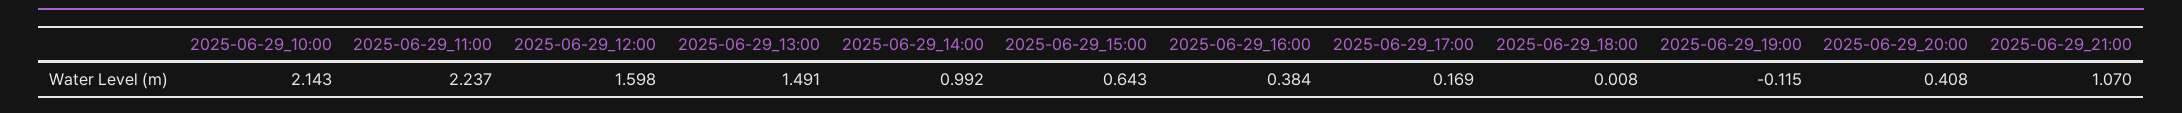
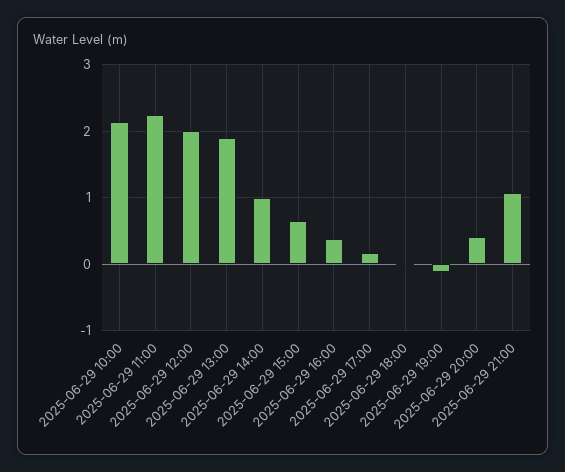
  {
    "2025-06-29_10:00": 2.143,
    "2025-06-29_11:00": 2.237,
-   "2025-06-29_12:00": 1.598,
+   "2025-06-29_12:00": 2,
-   "2025-06-29_13:00": 1.491,
+   "2025-06-29_13:00": 1.9,
    "2025-06-29_14:00": 0.992,
    "2025-06-29_15:00": 0.643,
    "2025-06-29_16:00": 0.384,
    "2025-06-29_17:00": 0.169,
    "2025-06-29_18:00": 0.008,
    "2025-06-29_19:00": -0.115,
    "2025-06-29_20:00": 0.408,
    "2025-06-29_21:00": 1.07
  }

